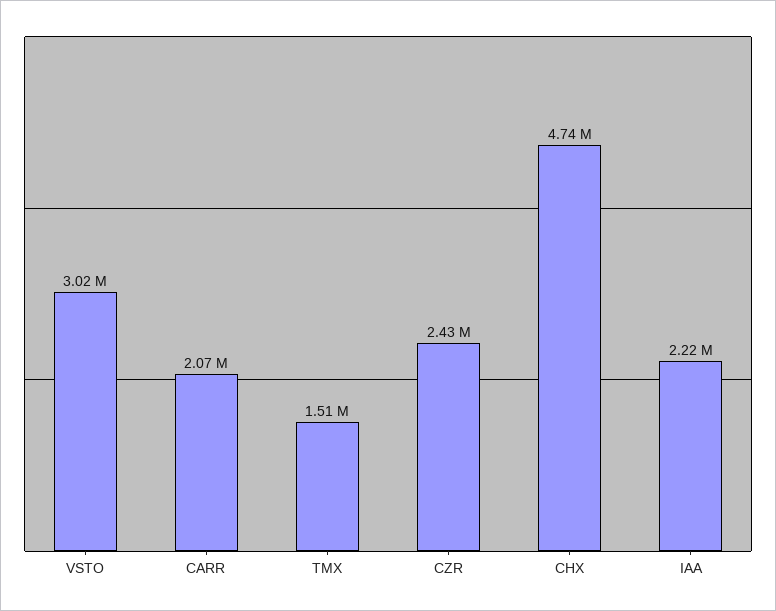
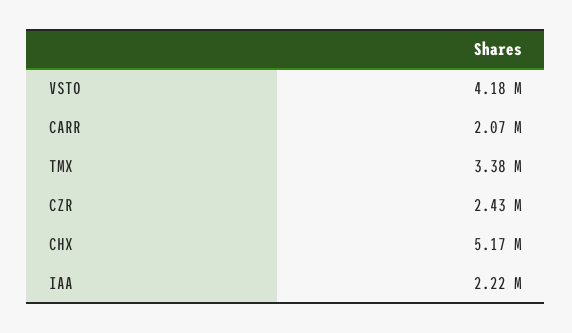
  {
-   "VSTO": 3020000,
+   "VSTO": 4180000,
    "CARR": 2070000,
-   "TMX": 1510000,
+   "TMX": 3380000,
    "CZR": 2430000,
-   "CHX": 4740000,
+   "CHX": 5170000,
    "IAA": 2220000
  }

